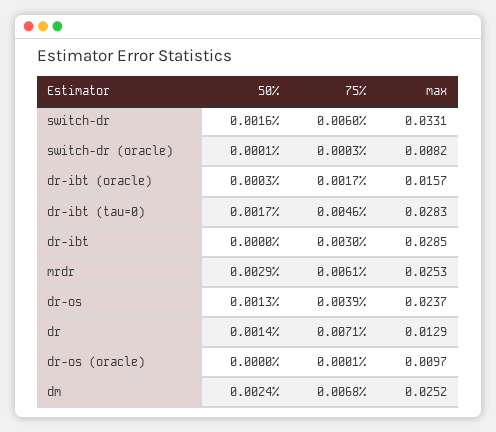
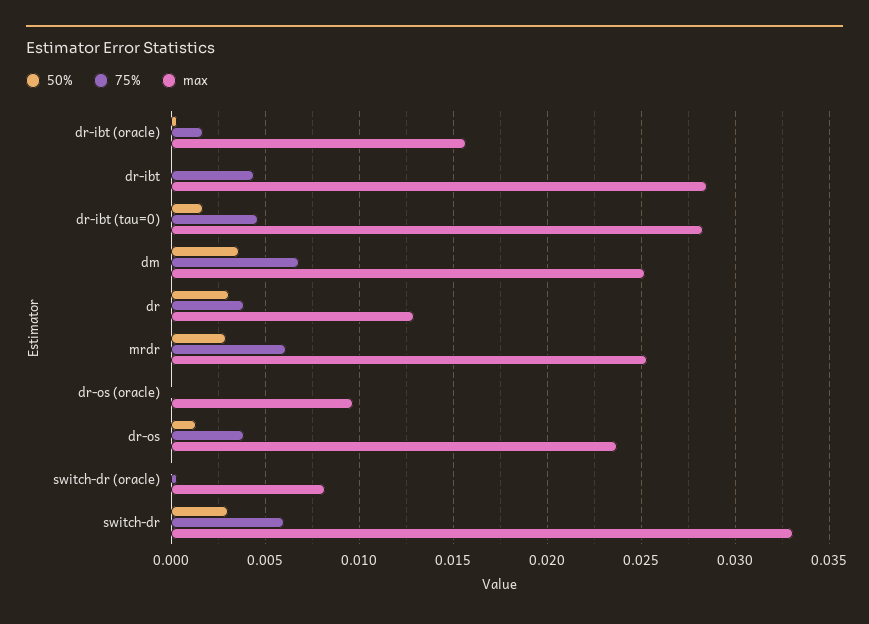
  {
    "50%": {
-     "switch-dr": 0.0016,
+     "switch-dr": 0.003,
      "switch-dr (oracle)": 0.0001,
      "dr-ibt (oracle)": 0.0003,
      "dr-ibt (tau=0)": 0.0017,
      "dr-ibt": 0,
      "mrdr": 0.0029,
      "dr-os": 0.0013,
-     "dr": 0.0014,
+     "dr": 0.003,
      "dr-os (oracle)": 0,
-     "dm": 0.0024
+     "dm": 0.0035
    },
    "75%": {
      "switch-dr": 0.006,
      "switch-dr (oracle)": 0.0003,
      "dr-ibt (oracle)": 0.0017,
      "dr-ibt (tau=0)": 0.0046,
-     "dr-ibt": 0.003,
+     "dr-ibt": 0.0045,
      "mrdr": 0.0061,
      "dr-os": 0.0039,
-     "dr": 0.0071,
+     "dr": 0.004,
      "dr-os (oracle)": 0.0001,
      "dm": 0.0068
    },
    "max": {
      "switch-dr": 0.0331,
      "switch-dr (oracle)": 0.0082,
      "dr-ibt (oracle)": 0.0157,
      "dr-ibt (tau=0)": 0.0283,
      "dr-ibt": 0.0285,
      "mrdr": 0.0253,
      "dr-os": 0.0237,
      "dr": 0.0129,
      "dr-os (oracle)": 0.0097,
      "dm": 0.0252
    }
  }

